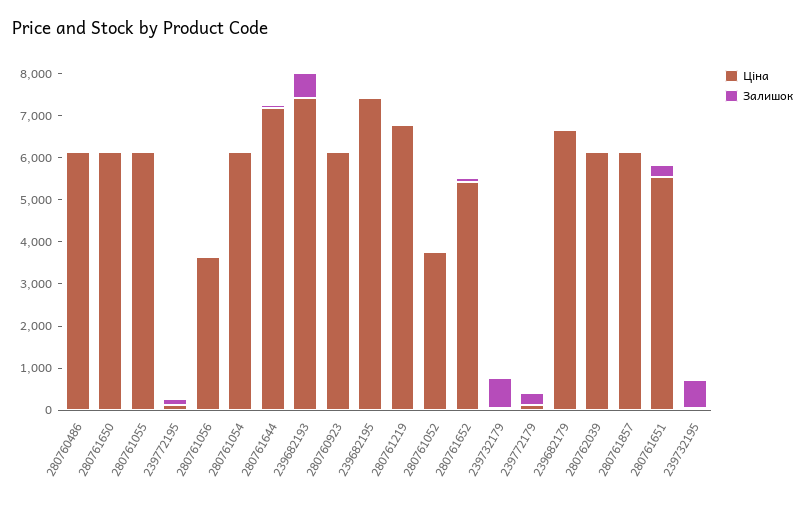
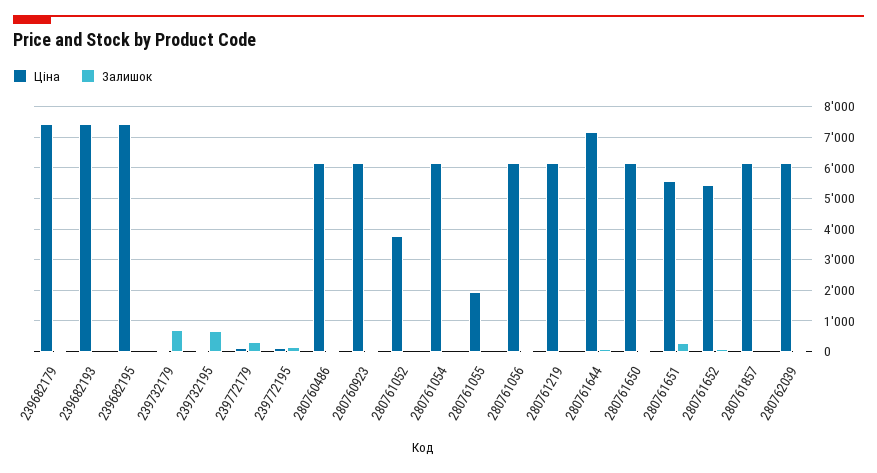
  {
    "Ціна": {
      "280760486": 6200,
      "280761650": 6200,
-     "280761055": 6200,
+     "280761055": 2000,
      "239772195": 200,
-     "280761056": 3600,
+     "280761056": 6200,
      "280761054": 6200,
      "280761644": 7200,
      "239682193": 7400,
      "280760923": 6200,
      "239682195": 7400,
-     "280761219": 6800,
+     "280761219": 6200,
      "280761052": 3800,
      "280761652": 5400,
      "239732179": 0,
      "239772179": 200,
-     "239682179": 6600,
+     "239682179": 7400,
      "280762039": 6200,
      "280761857": 6200,
      "280761651": 5600,
      "239732195": 0
    },
    "Залишок": {
      "280760486": 0,
      "280761650": 0,
      "280761055": 0,
      "239772195": 200,
      "280761056": 0,
      "280761054": 0,
      "280761644": 0,
-     "239682193": 600,
+     "239682193": 0,
      "280760923": 0,
      "239682195": 0,
      "280761219": 0,
      "280761052": 0,
      "280761652": 0,
      "239732179": 800,
      "239772179": 400,
      "239682179": 0,
      "280762039": 0,
      "280761857": 0,
      "280761651": 200,
      "239732195": 600
    }
  }

